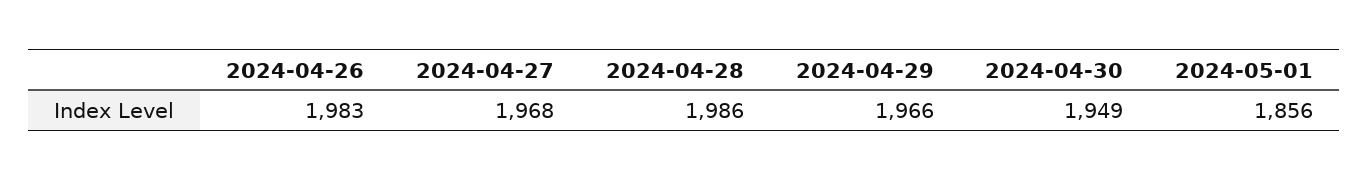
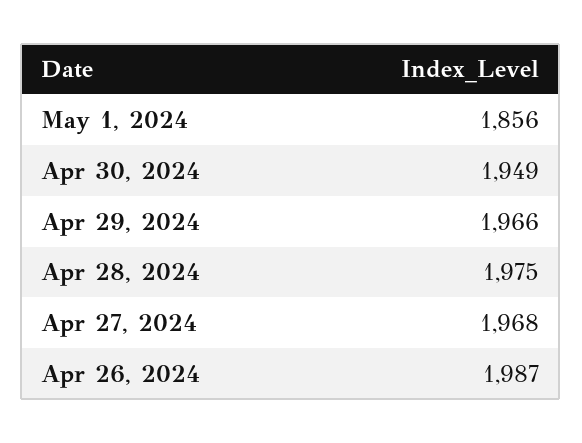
  {
-   "2024-04-26": 1983,
+   "2024-04-26": 1987,
    "2024-04-27": 1968,
-   "2024-04-28": 1986,
+   "2024-04-28": 1975,
    "2024-04-29": 1966,
    "2024-04-30": 1949,
    "2024-05-01": 1856
  }

